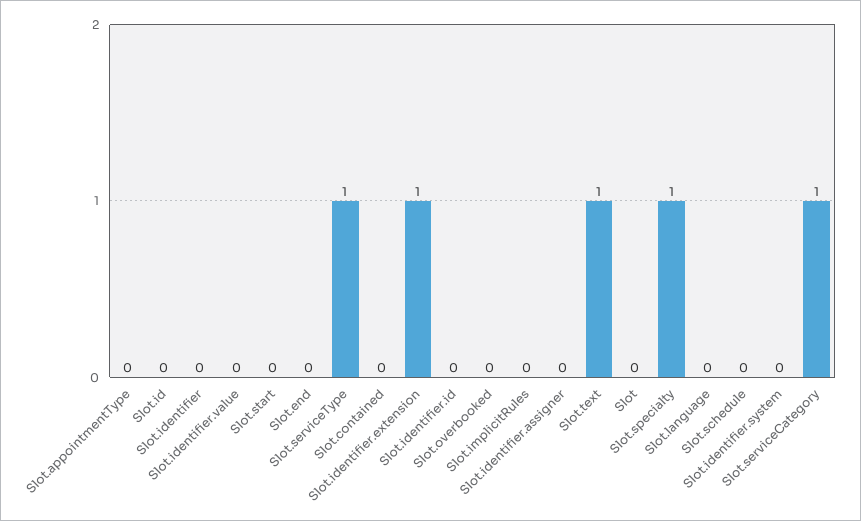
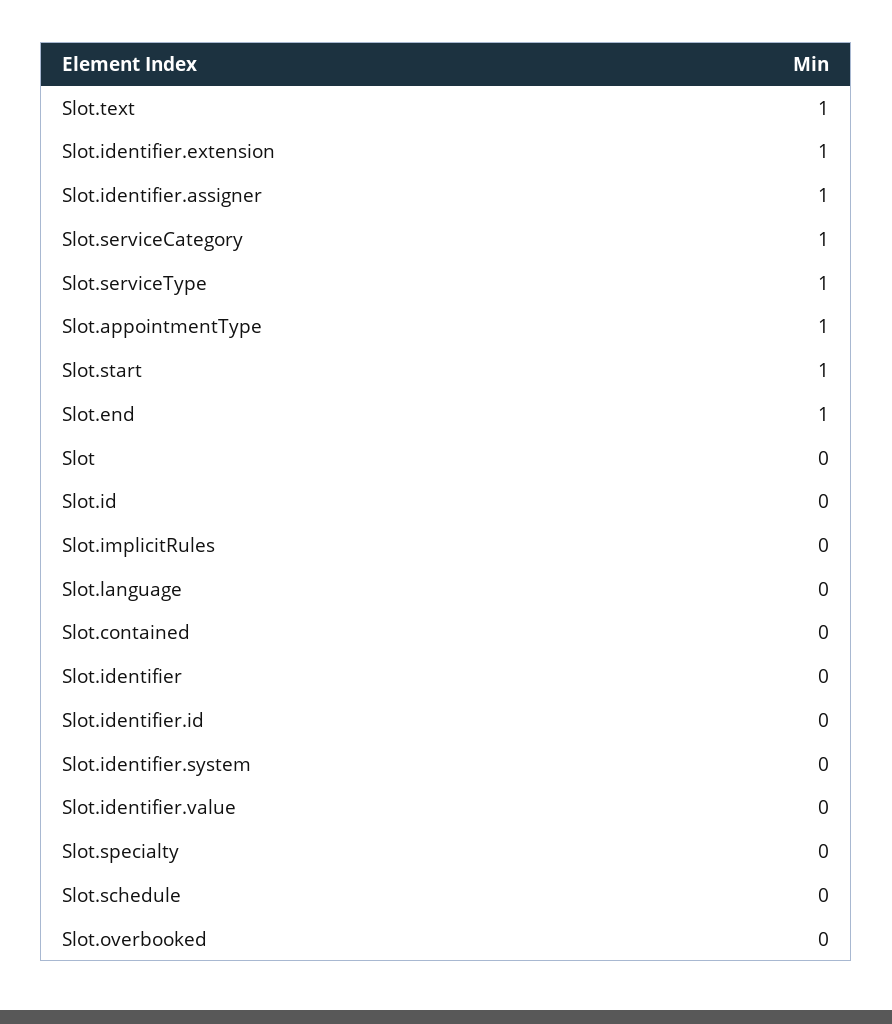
  {
-   "Slot.appointmentType": 0,
+   "Slot.appointmentType": 1,
    "Slot.id": 0,
    "Slot.identifier": 0,
    "Slot.identifier.value": 0,
-   "Slot.start": 0,
+   "Slot.start": 1,
-   "Slot.end": 0,
+   "Slot.end": 1,
    "Slot.serviceType": 1,
    "Slot.contained": 0,
    "Slot.identifier.extension": 1,
    "Slot.identifier.id": 0,
    "Slot.overbooked": 0,
    "Slot.implicitRules": 0,
-   "Slot.identifier.assigner": 0,
+   "Slot.identifier.assigner": 1,
    "Slot.text": 1,
    "Slot": 0,
-   "Slot.specialty": 1,
+   "Slot.specialty": 0,
    "Slot.language": 0,
    "Slot.schedule": 0,
    "Slot.identifier.system": 0,
    "Slot.serviceCategory": 1
  }

